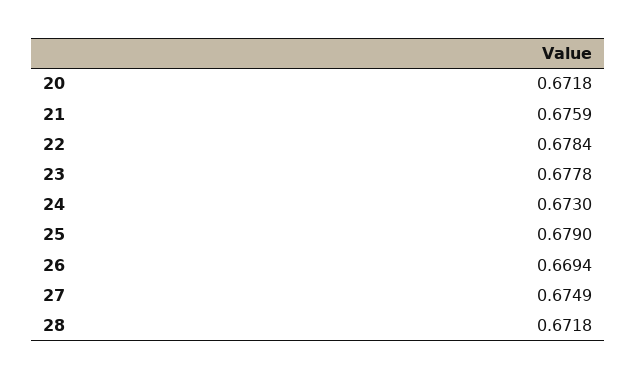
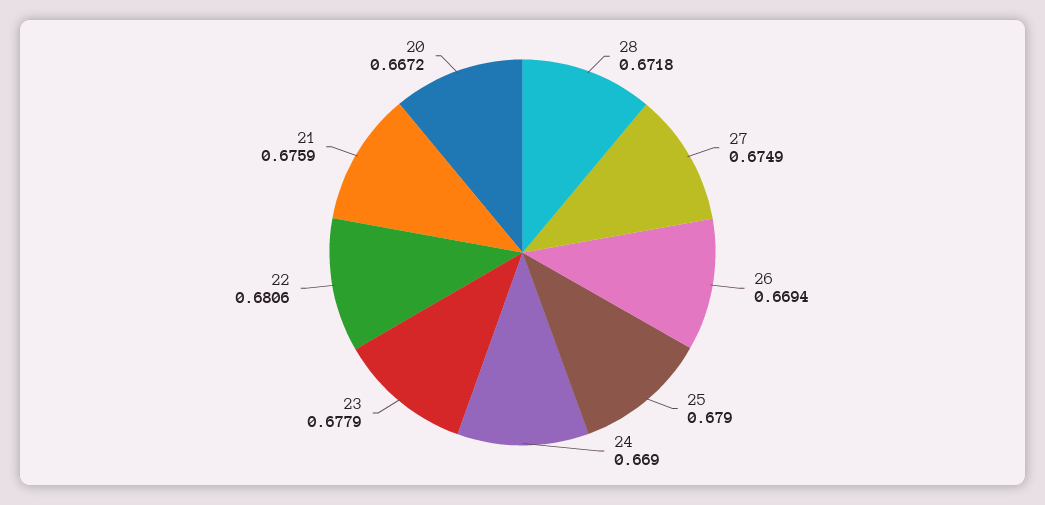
  {
-   "20": 0.6718,
+   "20": 0.6672,
    "21": 0.6759,
-   "22": 0.6784,
+   "22": 0.6806,
-   "23": 0.6778,
+   "23": 0.6779,
-   "24": 0.673,
+   "24": 0.669,
    "25": 0.679,
    "26": 0.6694,
    "27": 0.6749,
    "28": 0.6718
  }

